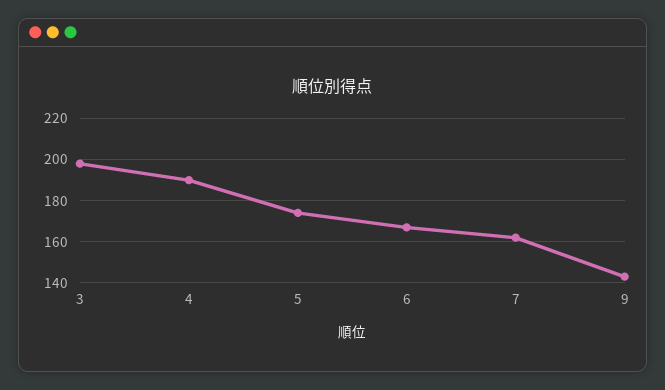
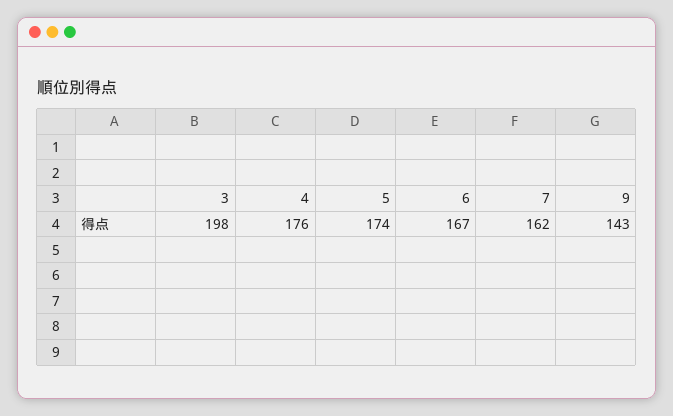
  {
    "3": 198,
-   "4": 190,
+   "4": 176,
    "5": 174,
    "6": 167,
    "7": 162,
    "9": 143
  }

